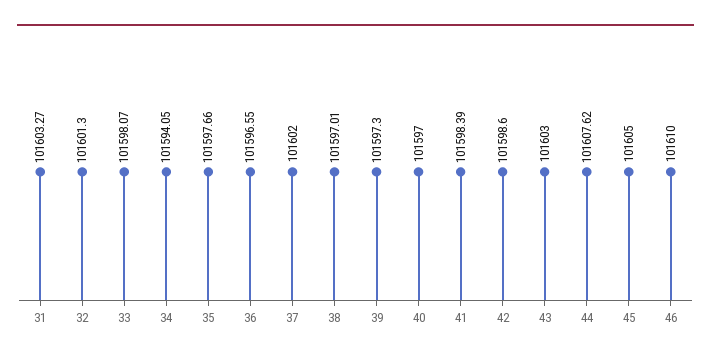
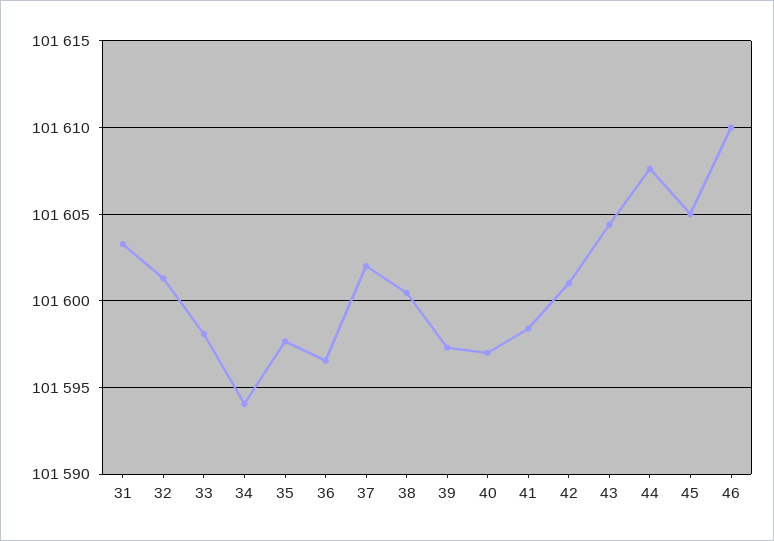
  {
    "31": 101603.27,
    "32": 101601.3,
    "33": 101598.07,
    "34": 101594.05,
    "35": 101597.66,
    "36": 101596.55,
    "37": 101602,
-   "38": 101597.01,
+   "38": 101600.5,
    "39": 101597.3,
    "40": 101597,
    "41": 101598.39,
-   "42": 101598.6,
+   "42": 101601,
-   "43": 101603,
+   "43": 101604.5,
    "44": 101607.62,
    "45": 101605,
    "46": 101610
  }

